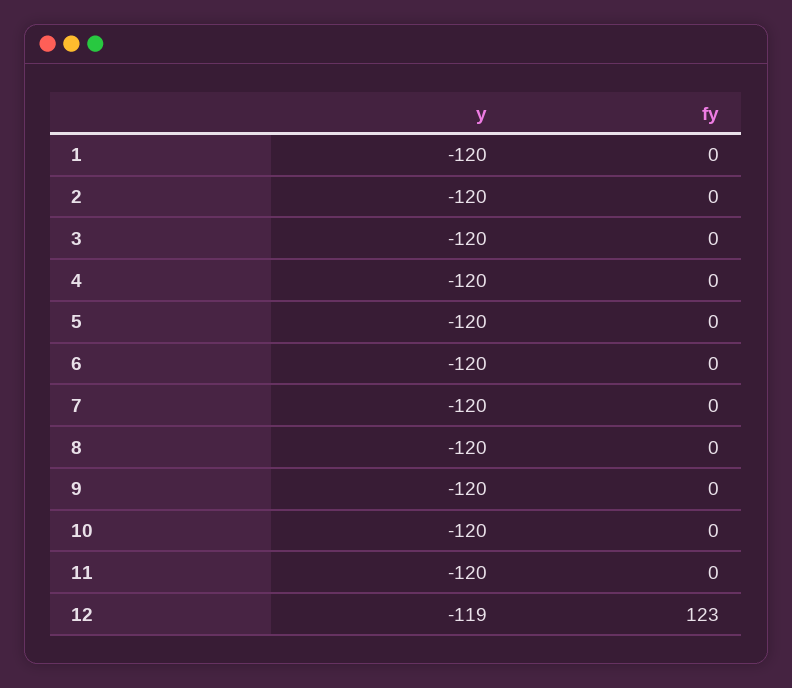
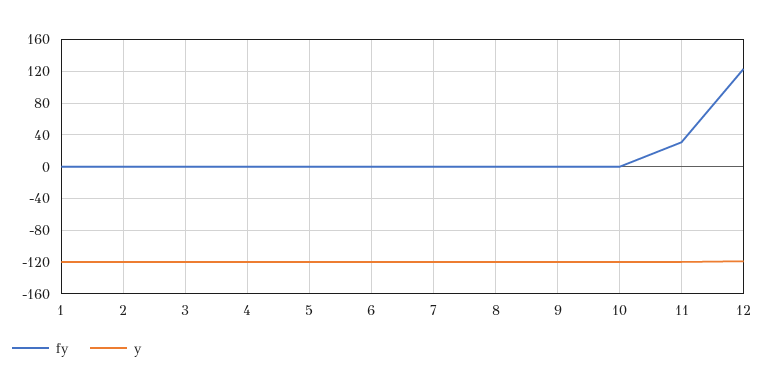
  {
    "y": {
      "1": -120,
      "2": -120,
      "3": -120,
      "4": -120,
      "5": -120,
      "6": -120,
      "7": -120,
      "8": -120,
      "9": -120,
      "10": -120,
      "11": -120,
      "12": -119
    },
    "fy": {
      "1": 0,
      "2": 0,
      "3": 0,
      "4": 0,
      "5": 0,
      "6": 0,
      "7": 0,
      "8": 0,
      "9": 0,
      "10": 0,
-     "11": 0,
+     "11": 30,
      "12": 123
    }
  }

